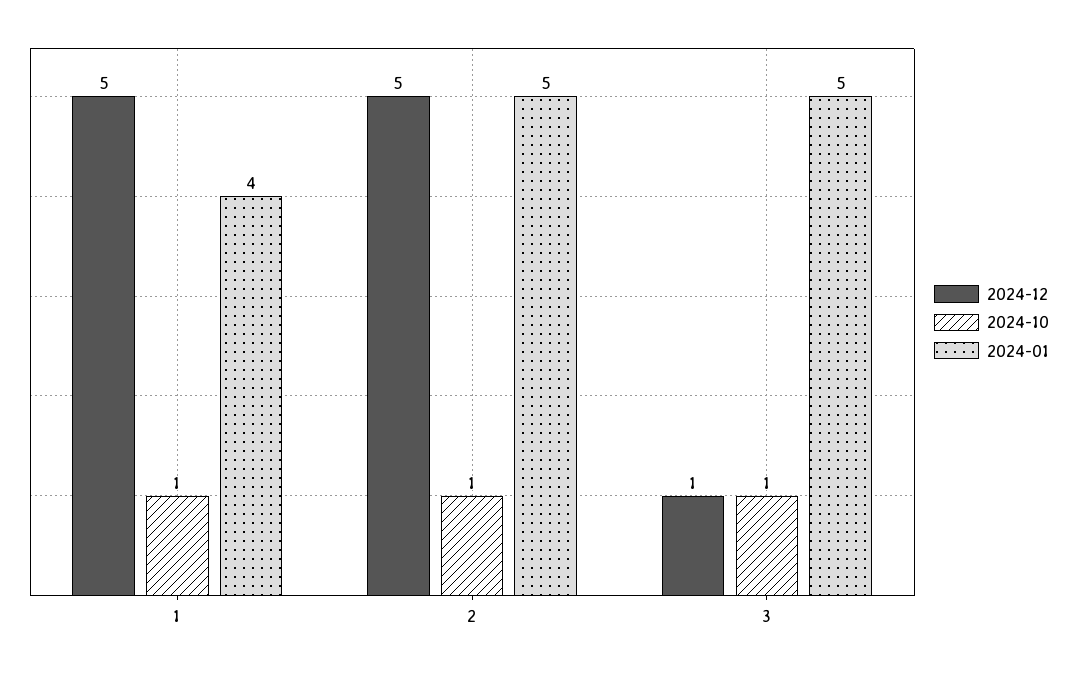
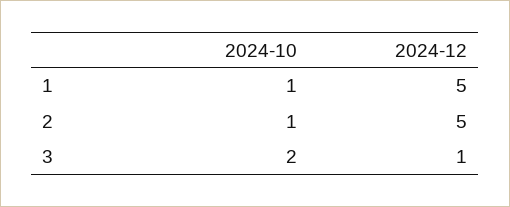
  {
    "2024-12": {
      "1": 5,
      "2": 5,
      "3": 1
    },
    "2024-10": {
      "1": 1,
      "2": 1,
-     "3": 1
+     "3": 2
-   },
+   }
-   "2024-01": {
-     "1": 4,
-     "2": 5,
-     "3": 5
-   }
  }

